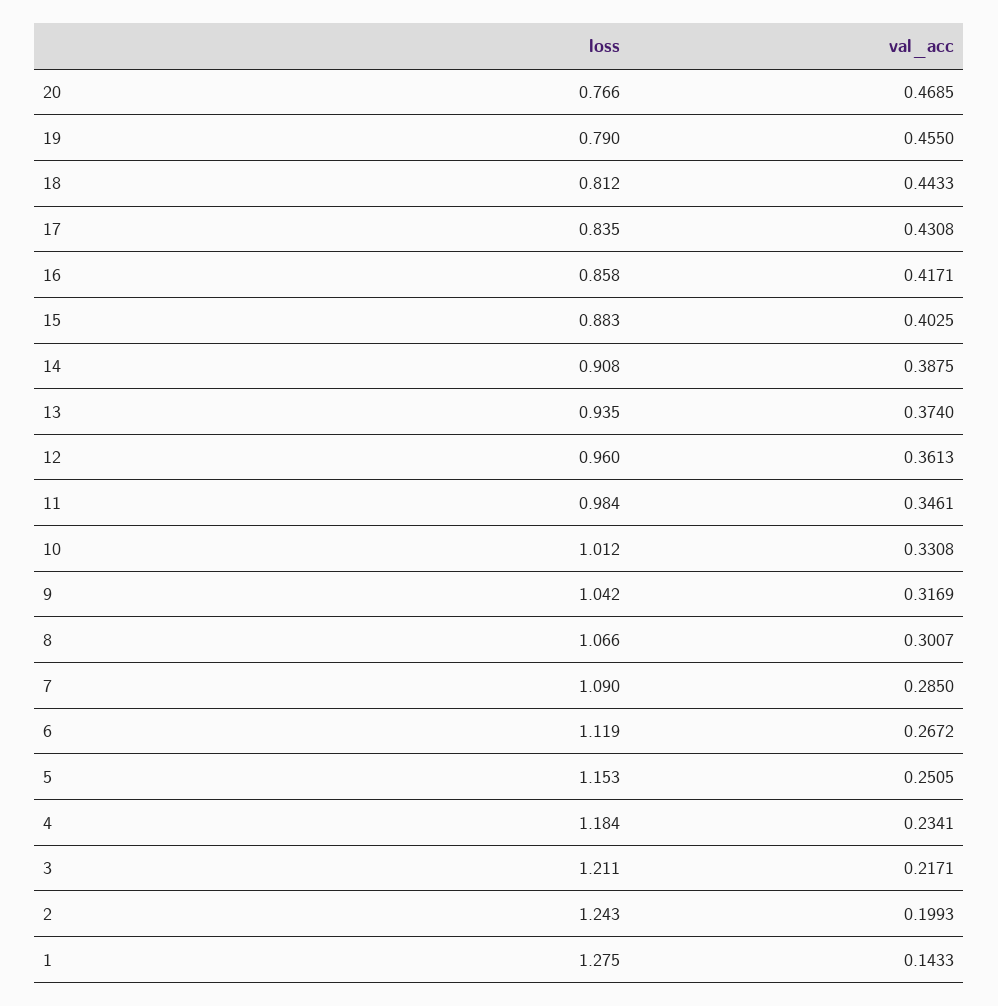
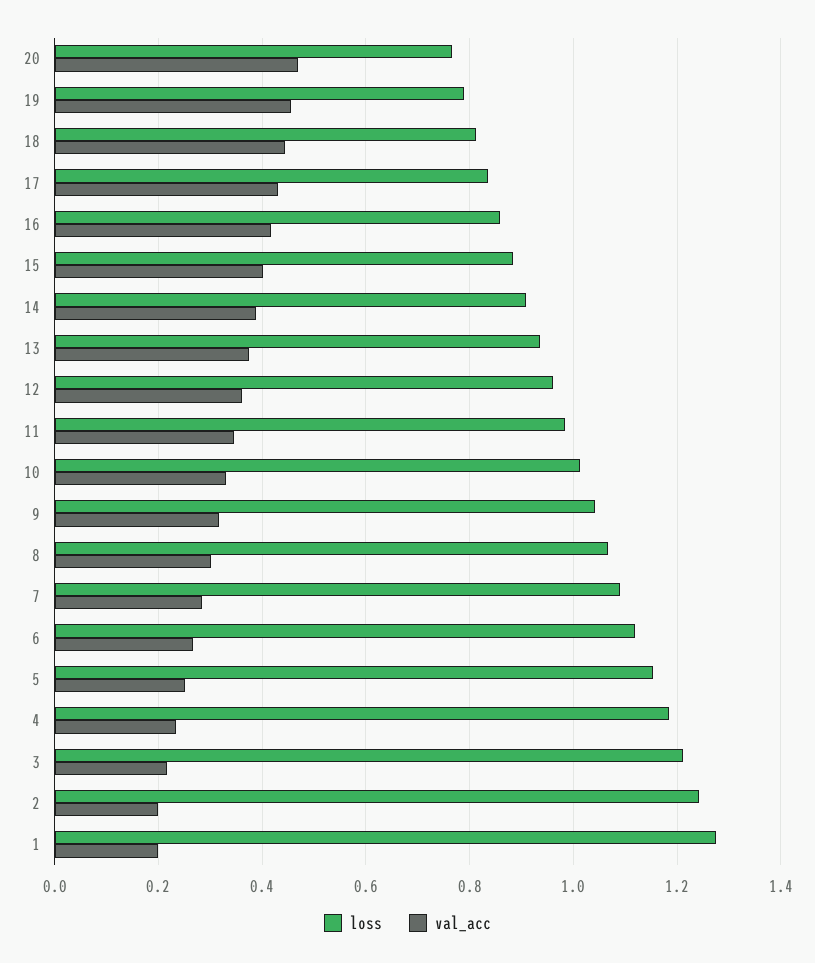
  {
    "loss": {
      "20": 0.766,
      "19": 0.79,
      "18": 0.812,
      "17": 0.835,
      "16": 0.858,
      "15": 0.883,
      "14": 0.908,
      "13": 0.935,
      "12": 0.96,
      "11": 0.984,
      "10": 1.012,
      "9": 1.042,
      "8": 1.066,
      "7": 1.09,
      "6": 1.119,
      "5": 1.153,
      "4": 1.184,
      "3": 1.211,
      "2": 1.243,
      "1": 1.275
    },
    "val_acc": {
      "20": 0.4685,
      "19": 0.455,
      "18": 0.4433,
      "17": 0.4308,
      "16": 0.4171,
      "15": 0.4025,
      "14": 0.3875,
      "13": 0.374,
      "12": 0.3613,
      "11": 0.3461,
      "10": 0.3308,
      "9": 0.3169,
      "8": 0.3007,
      "7": 0.285,
      "6": 0.2672,
      "5": 0.2505,
      "4": 0.2341,
      "3": 0.2171,
      "2": 0.1993,
-     "1": 0.1433
+     "1": 0.2
    }
  }

